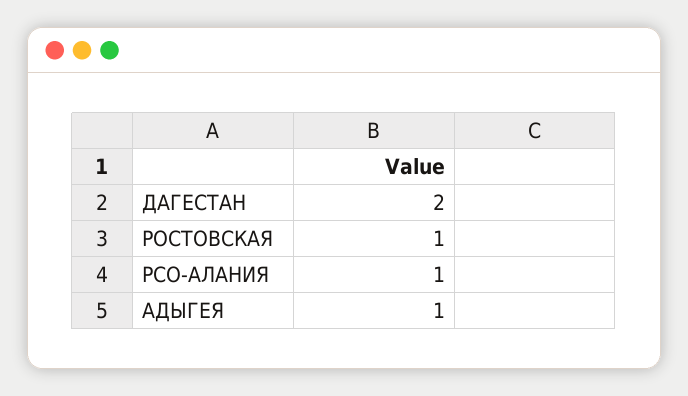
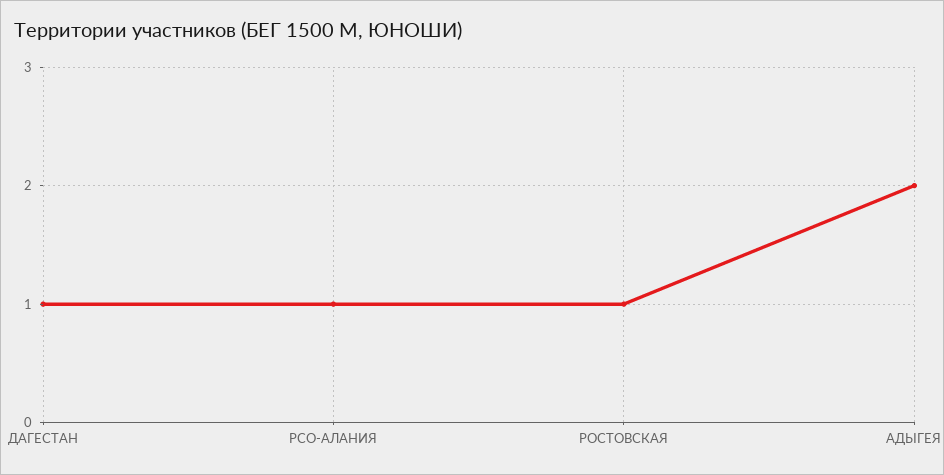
  {
-   "ДАГЕСТАН": 2,
+   "ДАГЕСТАН": 1,
    "РОСТОВСКАЯ": 1,
    "РСО-АЛАНИЯ": 1,
-   "АДЫГЕЯ": 1
+   "АДЫГЕЯ": 2
  }

